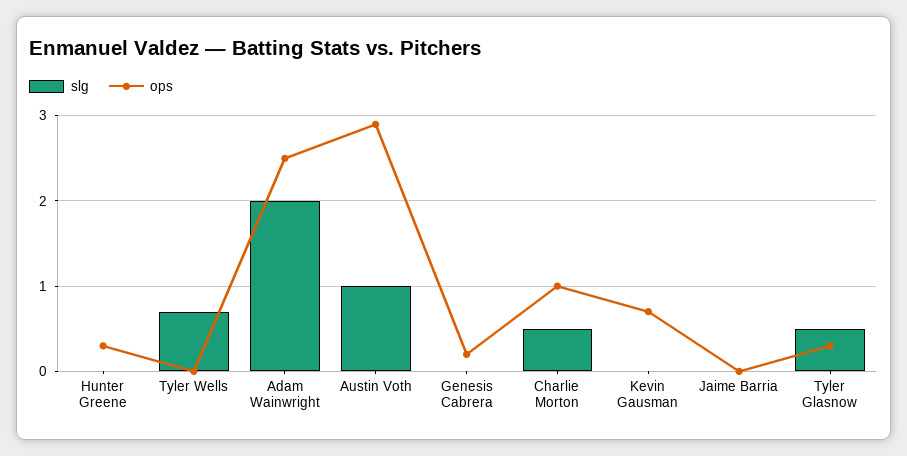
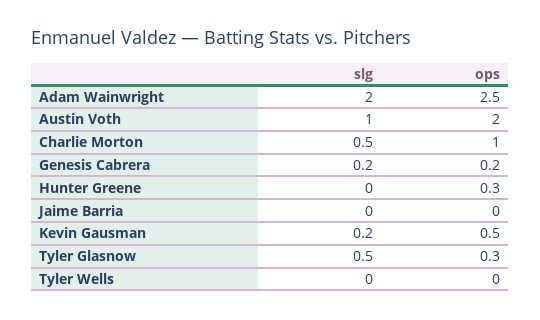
  {
    "slg": {
      "Hunter Greene": 0,
-     "Tyler Wells": 0.7,
+     "Tyler Wells": 0,
      "Adam Wainwright": 2,
      "Austin Voth": 1,
-     "Genesis Cabrera": 0,
+     "Genesis Cabrera": 0.2,
      "Charlie Morton": 0.5,
-     "Kevin Gausman": 0,
+     "Kevin Gausman": 0.2,
      "Jaime Barria": 0,
      "Tyler Glasnow": 0.5
    },
    "ops": {
      "Hunter Greene": 0.3,
      "Tyler Wells": 0,
      "Adam Wainwright": 2.5,
-     "Austin Voth": 2.9,
+     "Austin Voth": 2,
      "Genesis Cabrera": 0.2,
      "Charlie Morton": 1,
-     "Kevin Gausman": 0.7,
+     "Kevin Gausman": 0.5,
      "Jaime Barria": 0,
      "Tyler Glasnow": 0.3
    }
  }

